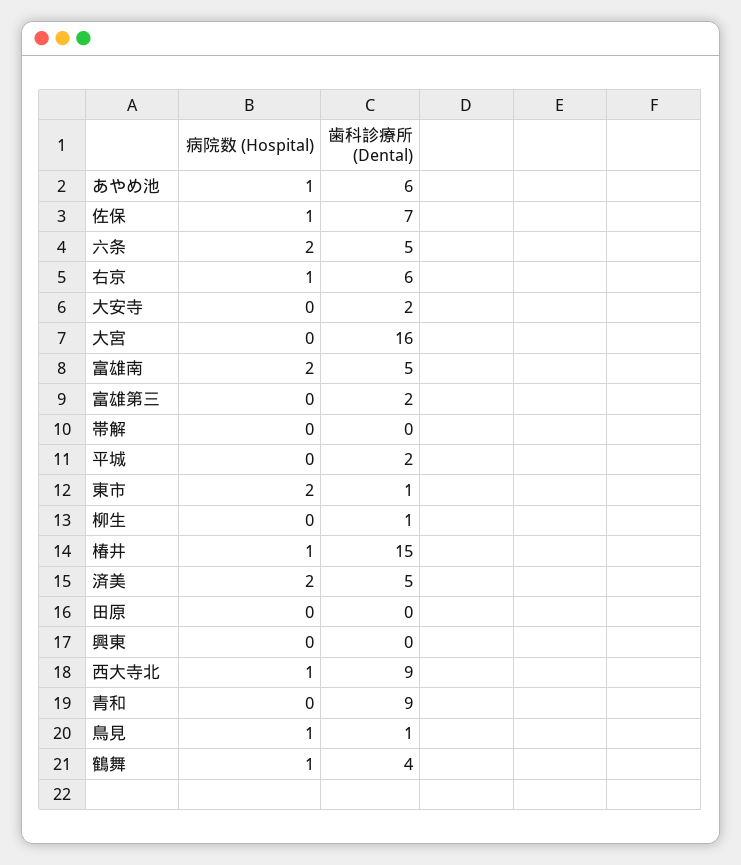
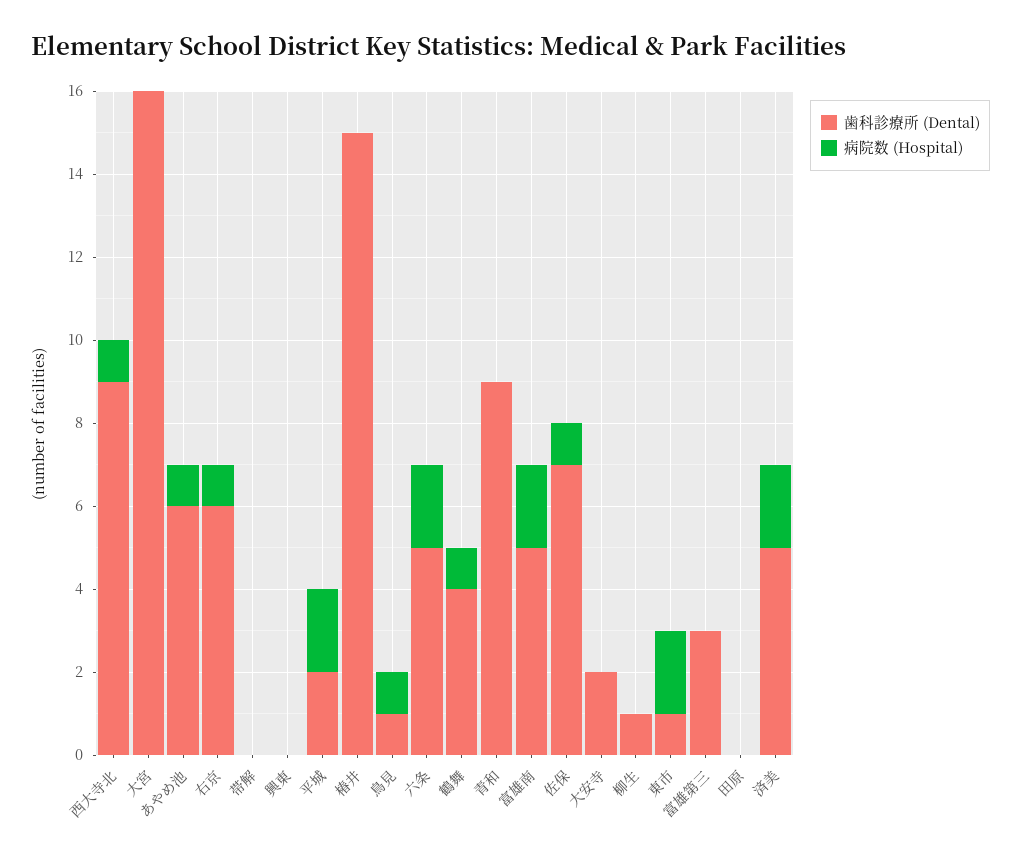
  {
    "病院数 (Hospital)": {
      "あやめ池": 1,
      "佐保": 1,
      "六条": 2,
      "右京": 1,
      "大安寺": 0,
      "大宮": 0,
      "富雄南": 2,
      "富雄第三": 0,
      "帯解": 0,
-     "平城": 0,
+     "平城": 2,
      "東市": 2,
      "柳生": 0,
-     "椿井": 1,
+     "椿井": 0,
      "済美": 2,
      "田原": 0,
      "興東": 0,
      "西大寺北": 1,
      "青和": 0,
      "鳥見": 1,
      "鶴舞": 1
    },
    "歯科診療所 (Dental)": {
      "あやめ池": 6,
      "佐保": 7,
      "六条": 5,
      "右京": 6,
      "大安寺": 2,
      "大宮": 16,
      "富雄南": 5,
-     "富雄第三": 2,
+     "富雄第三": 3,
      "帯解": 0,
      "平城": 2,
      "東市": 1,
      "柳生": 1,
      "椿井": 15,
      "済美": 5,
      "田原": 0,
      "興東": 0,
      "西大寺北": 9,
      "青和": 9,
      "鳥見": 1,
      "鶴舞": 4
    }
  }

